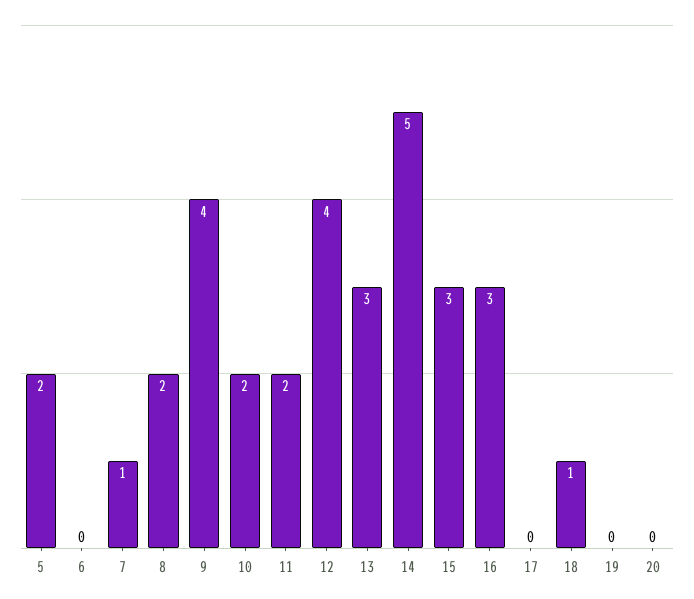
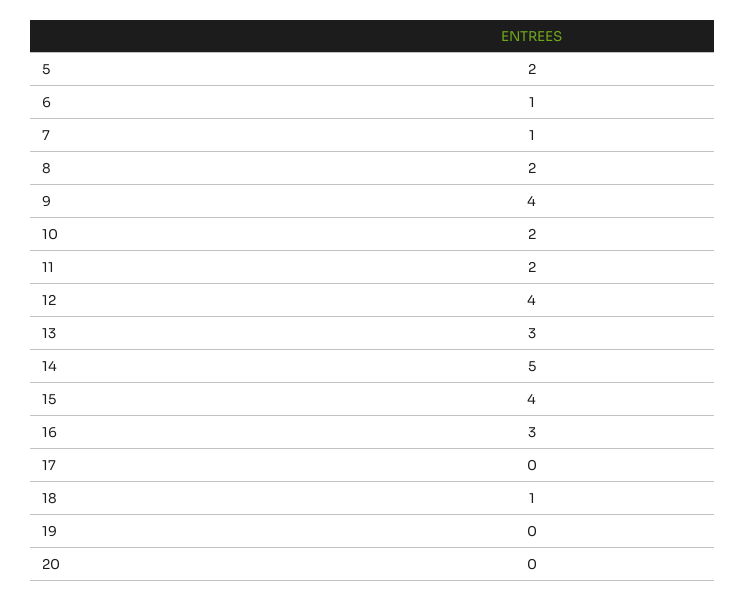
  {
    "5": 2,
-   "6": 0,
+   "6": 1,
    "7": 1,
    "8": 2,
    "9": 4,
    "10": 2,
    "11": 2,
    "12": 4,
    "13": 3,
    "14": 5,
-   "15": 3,
+   "15": 4,
    "16": 3,
    "17": 0,
    "18": 1,
    "19": 0,
    "20": 0
  }

